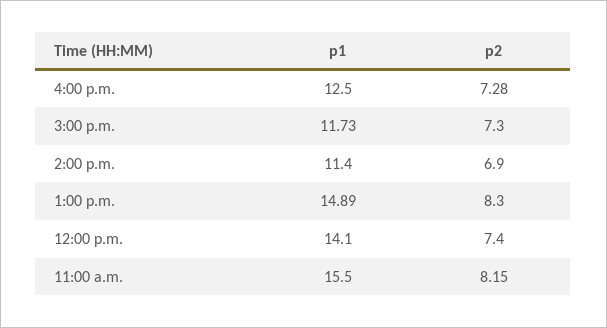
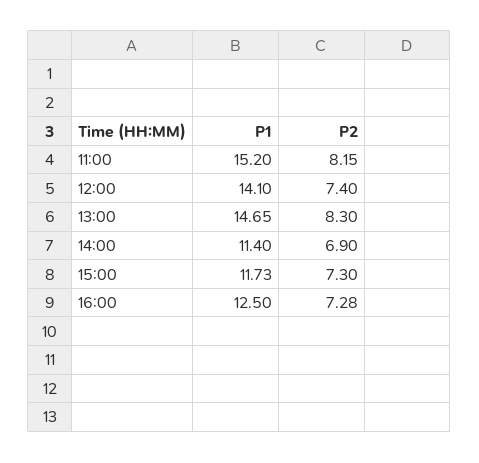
  {
    "p1": {
      "4:00 p.m.": 12.5,
      "3:00 p.m.": 11.73,
      "2:00 p.m.": 11.4,
-     "1:00 p.m.": 14.89,
+     "1:00 p.m.": 14.65,
      "12:00 p.m.": 14.1,
-     "11:00 a.m.": 15.5
+     "11:00 a.m.": 15.2
    },
    "p2": {
      "4:00 p.m.": 7.28,
      "3:00 p.m.": 7.3,
      "2:00 p.m.": 6.9,
      "1:00 p.m.": 8.3,
      "12:00 p.m.": 7.4,
      "11:00 a.m.": 8.15
    }
  }

